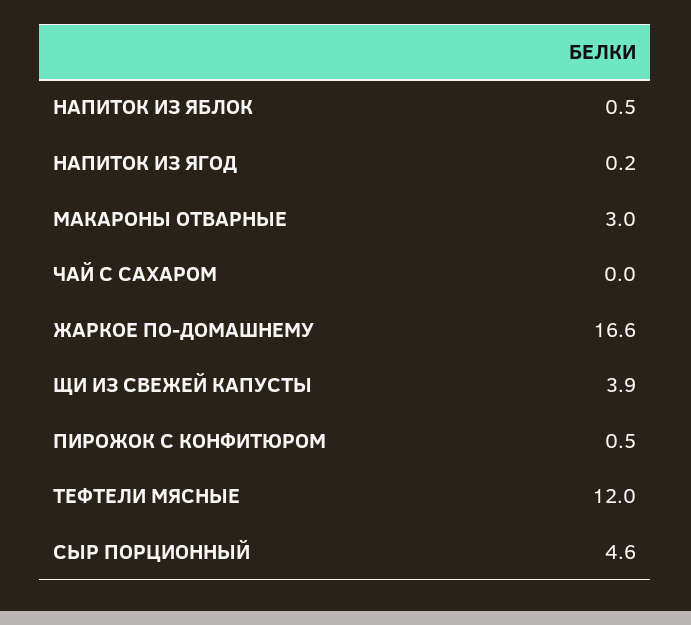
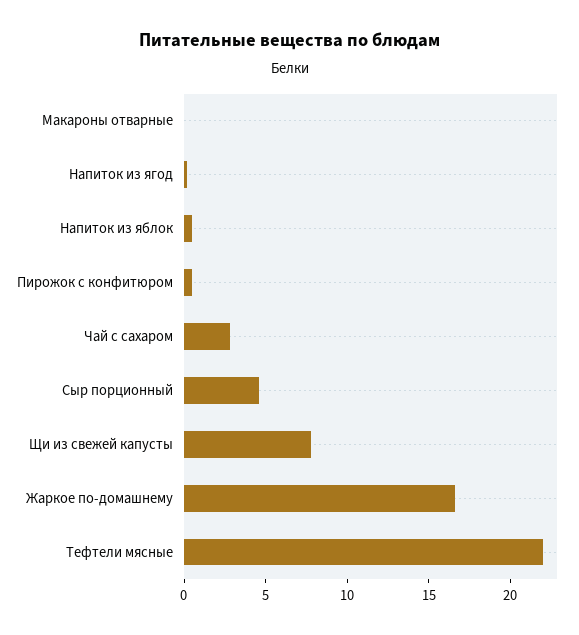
  {
    "НАПИТОК ИЗ ЯБЛОК": 0.5,
    "НАПИТОК ИЗ ЯГОД": 0.2,
-   "МАКАРОНЫ ОТВАРНЫЕ": 3,
+   "МАКАРОНЫ ОТВАРНЫЕ": 0,
-   "ЧАЙ С САХАРОМ": 0,
+   "ЧАЙ С САХАРОМ": 3,
    "ЖАРКОЕ ПО-ДОМАШНЕМУ": 16.6,
-   "ЩИ ИЗ СВЕЖЕЙ КАПУСТЫ": 3.9,
+   "ЩИ ИЗ СВЕЖЕЙ КАПУСТЫ": 8,
    "ПИРОЖОК С КОНФИТЮРОМ": 0.5,
-   "ТЕФТЕЛИ МЯСНЫЕ": 12,
+   "ТЕФТЕЛИ МЯСНЫЕ": 22,
    "СЫР ПОРЦИОННЫЙ": 4.6
  }

